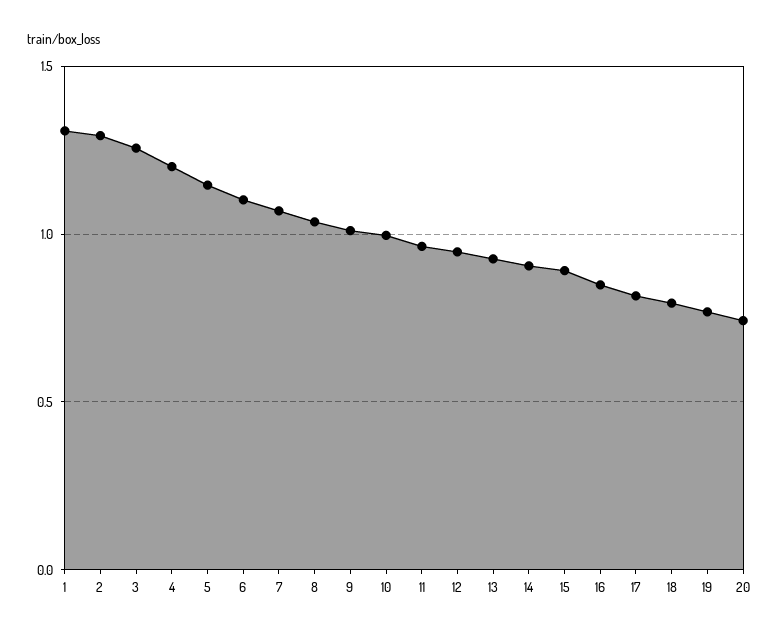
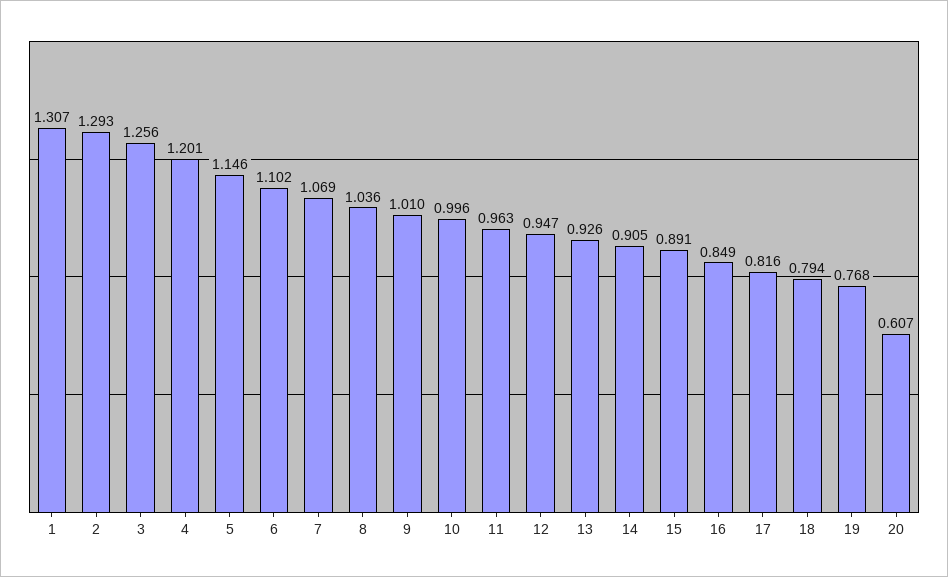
  {
    "1": 1.307,
    "2": 1.293,
    "3": 1.256,
    "4": 1.201,
    "5": 1.146,
    "6": 1.102,
    "7": 1.069,
    "8": 1.036,
    "9": 1.01,
    "10": 0.996,
    "11": 0.963,
    "12": 0.947,
    "13": 0.926,
    "14": 0.905,
    "15": 0.891,
    "16": 0.849,
    "17": 0.816,
    "18": 0.794,
    "19": 0.768,
-   "20": 0.75
+   "20": 0.607
  }

